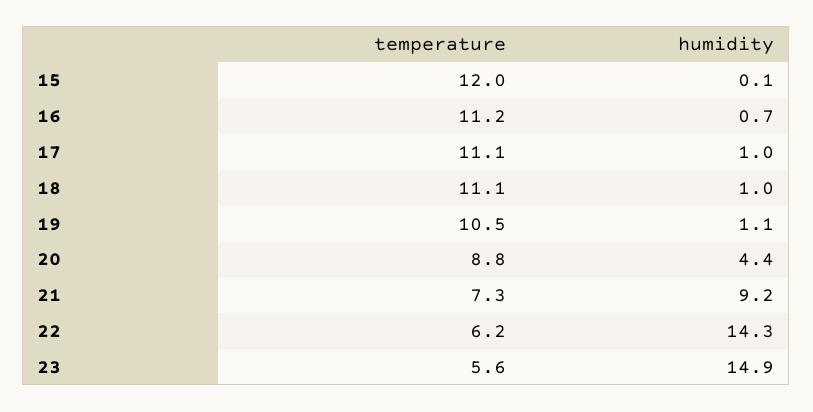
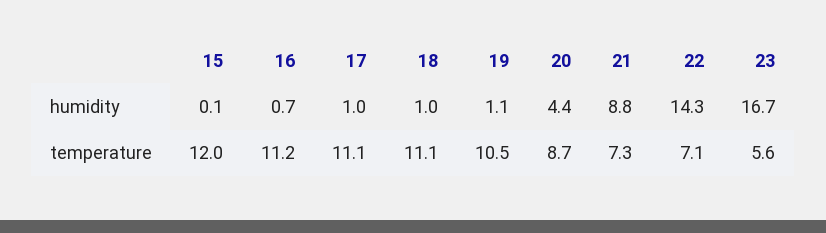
  {
    "temperature": {
      "15": 12,
      "16": 11.2,
      "17": 11.1,
      "18": 11.1,
      "19": 10.5,
-     "20": 8.8,
+     "20": 8.7,
      "21": 7.3,
-     "22": 6.2,
+     "22": 7.1,
      "23": 5.6
    },
    "humidity": {
      "15": 0.1,
      "16": 0.7,
      "17": 1,
      "18": 1,
      "19": 1.1,
      "20": 4.4,
-     "21": 9.2,
+     "21": 8.8,
      "22": 14.3,
-     "23": 14.9
+     "23": 16.7
    }
  }

